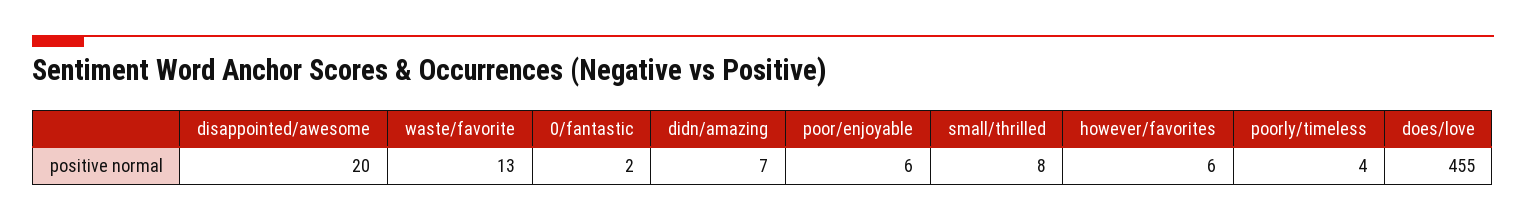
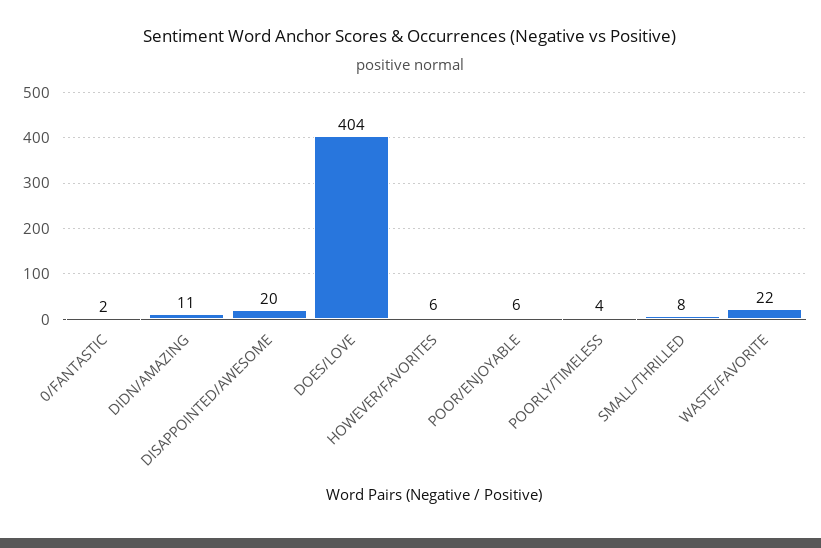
  {
    "disappointed/awesome": 20,
-   "waste/favorite": 13,
+   "waste/favorite": 22,
    "0/fantastic": 2,
-   "didn/amazing": 7,
+   "didn/amazing": 11,
    "poor/enjoyable": 6,
    "small/thrilled": 8,
    "however/favorites": 6,
    "poorly/timeless": 4,
-   "does/love": 455
+   "does/love": 404
  }

